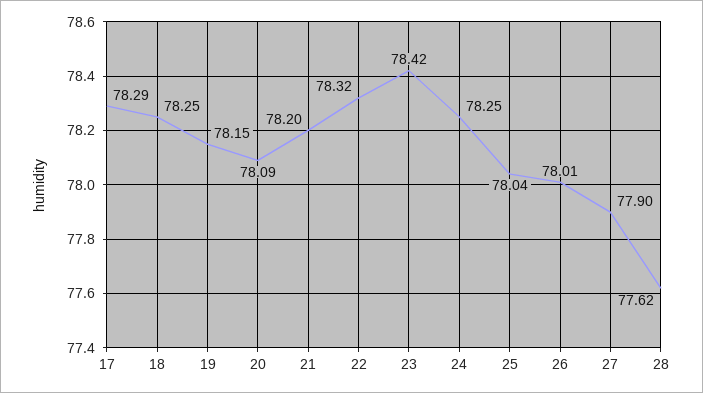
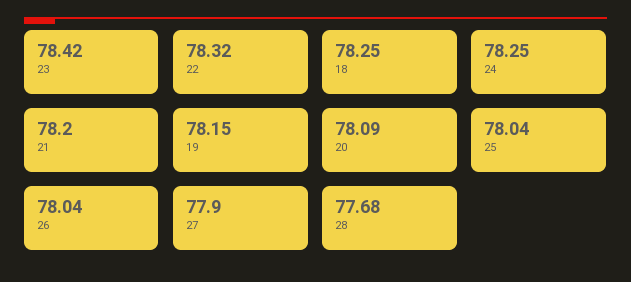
  {
-   "17": 78.29,
    "18": 78.25,
    "19": 78.15,
    "20": 78.09,
    "21": 78.2,
    "22": 78.32,
    "23": 78.42,
    "24": 78.25,
    "25": 78.04,
-   "26": 78.01,
+   "26": 78.04,
    "27": 77.9,
-   "28": 77.62
+   "28": 77.68
  }

